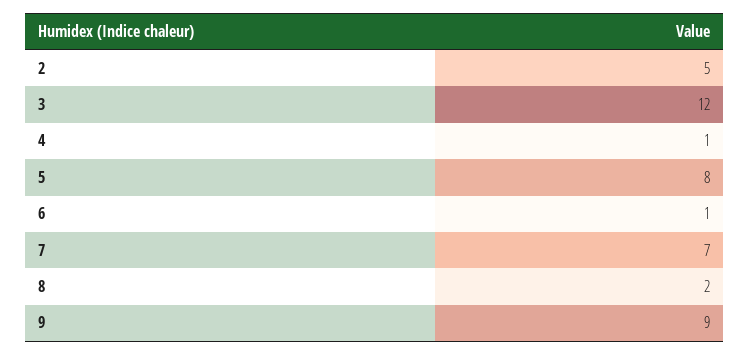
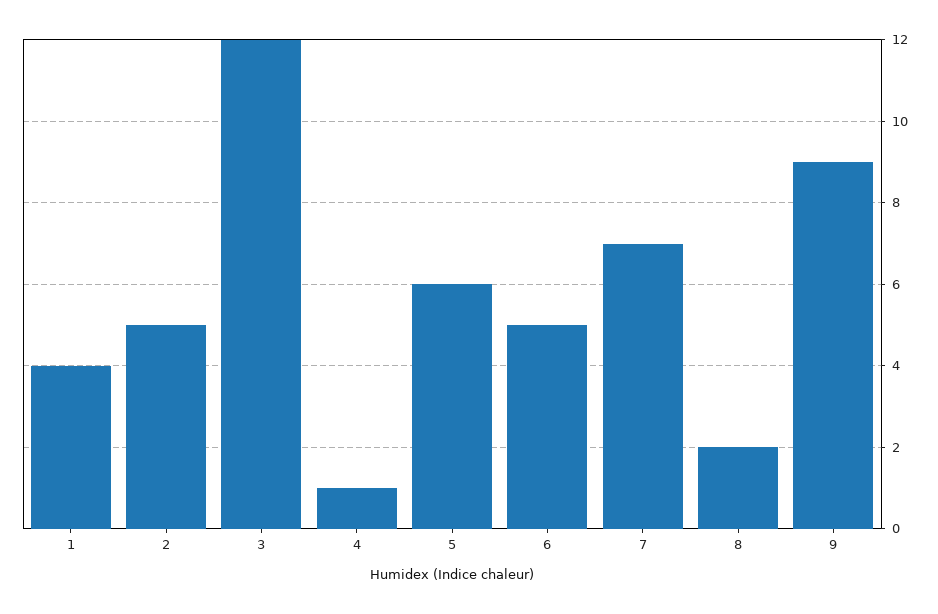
  {
    "2": 5,
    "3": 12,
    "4": 1,
-   "5": 8,
+   "5": 6,
-   "6": 1,
+   "6": 5,
    "7": 7,
    "8": 2,
-   "9": 9
+   "9": 9,
+   "1": 4
  }

